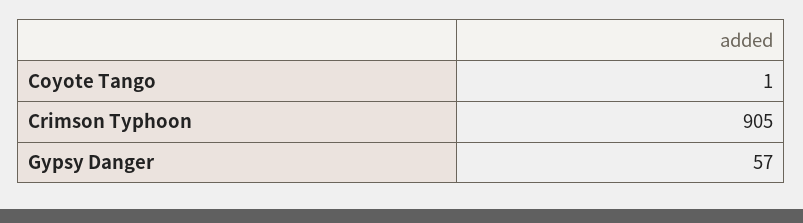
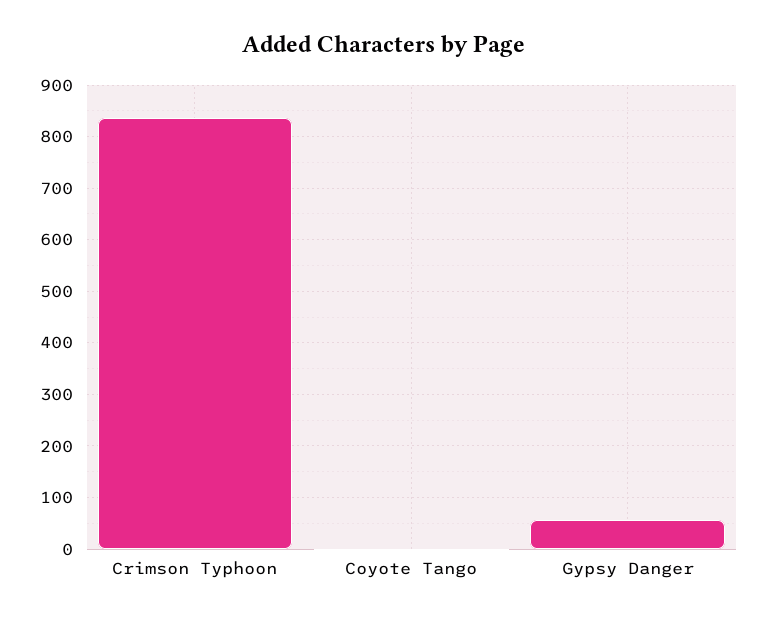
  {
    "Coyote Tango": 1,
-   "Crimson Typhoon": 905,
+   "Crimson Typhoon": 840,
    "Gypsy Danger": 57
  }

